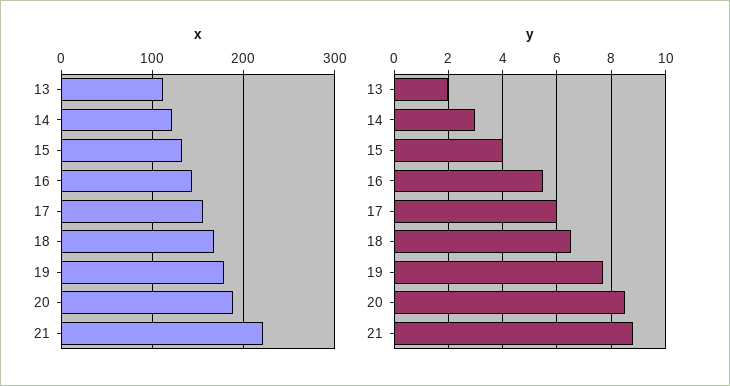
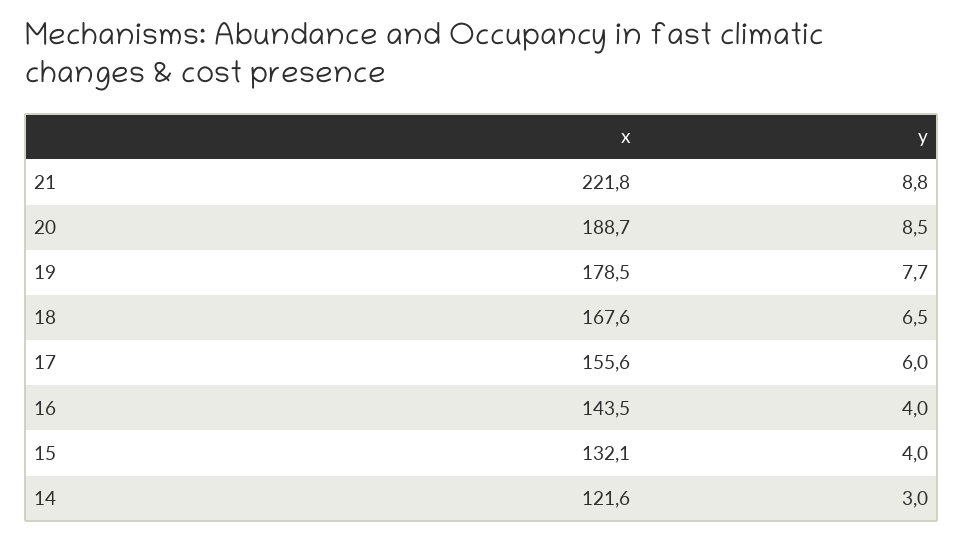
  {
    "x": {
-     "13": 110,
      "14": 121.6,
      "15": 132.1,
      "16": 143.5,
      "17": 155.6,
      "18": 167.6,
      "19": 178.5,
      "20": 188.7,
      "21": 221.8
    },
    "y": {
-     "13": 2,
      "14": 3,
      "15": 4,
-     "16": 5.5,
+     "16": 4,
      "17": 6,
      "18": 6.5,
      "19": 7.7,
      "20": 8.5,
      "21": 8.8
    }
  }

